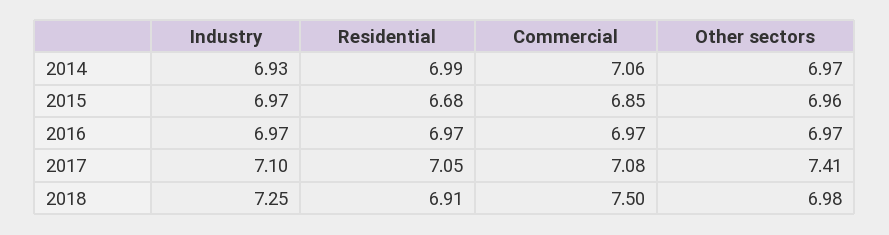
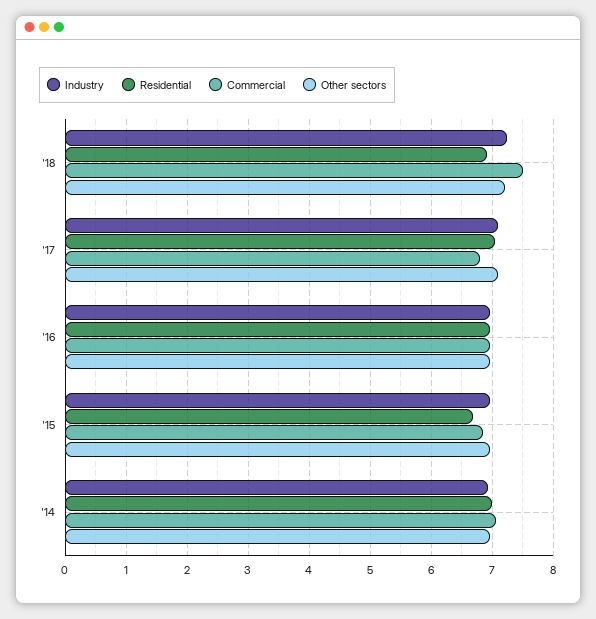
  {
    "Industry": {
      "2014": 6.93,
      "2015": 6.97,
      "2016": 6.97,
      "2017": 7.1,
      "2018": 7.25
    },
    "Residential": {
      "2014": 6.99,
      "2015": 6.68,
      "2016": 6.97,
      "2017": 7.05,
      "2018": 6.91
    },
    "Commercial": {
      "2014": 7.06,
      "2015": 6.85,
      "2016": 6.97,
-     "2017": 7.08,
+     "2017": 6.8,
      "2018": 7.5
    },
    "Other sectors": {
      "2014": 6.97,
      "2015": 6.96,
      "2016": 6.97,
-     "2017": 7.41,
+     "2017": 7.1,
-     "2018": 6.98
+     "2018": 7.2
    }
  }

